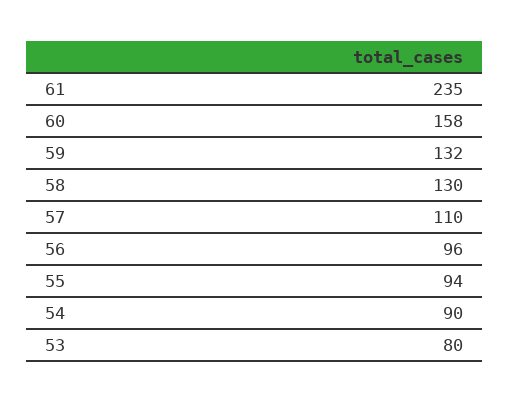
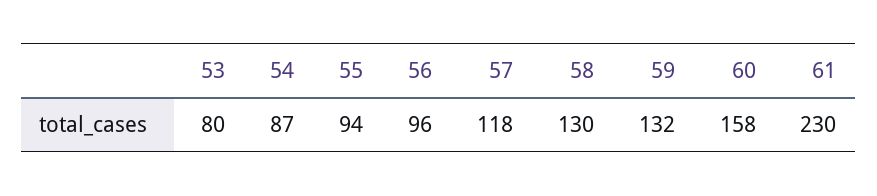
  {
-   "61": 235,
+   "61": 230,
    "60": 158,
    "59": 132,
    "58": 130,
-   "57": 110,
+   "57": 118,
    "56": 96,
    "55": 94,
-   "54": 90,
+   "54": 87,
    "53": 80
  }

